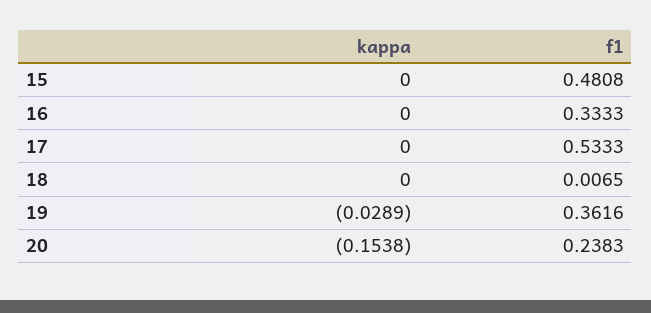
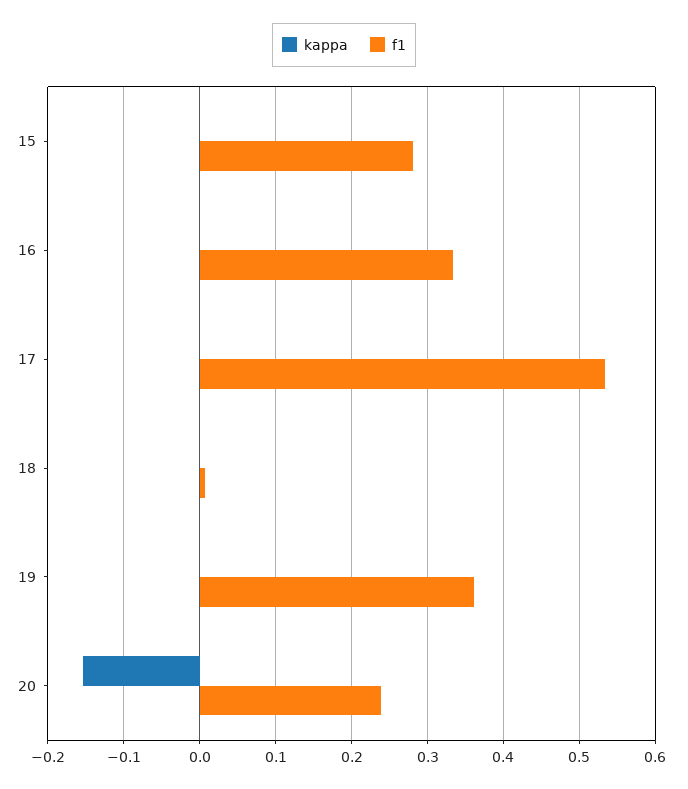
  {
    "kappa": {
      "15": 0,
      "16": 0,
      "17": 0,
      "18": 0,
-     "19": -0.0289,
+     "19": 0,
      "20": -0.1538
    },
    "f1": {
-     "15": 0.4808,
+     "15": 0.28,
      "16": 0.3333,
      "17": 0.5333,
      "18": 0.0065,
      "19": 0.3616,
      "20": 0.2383
    }
  }

